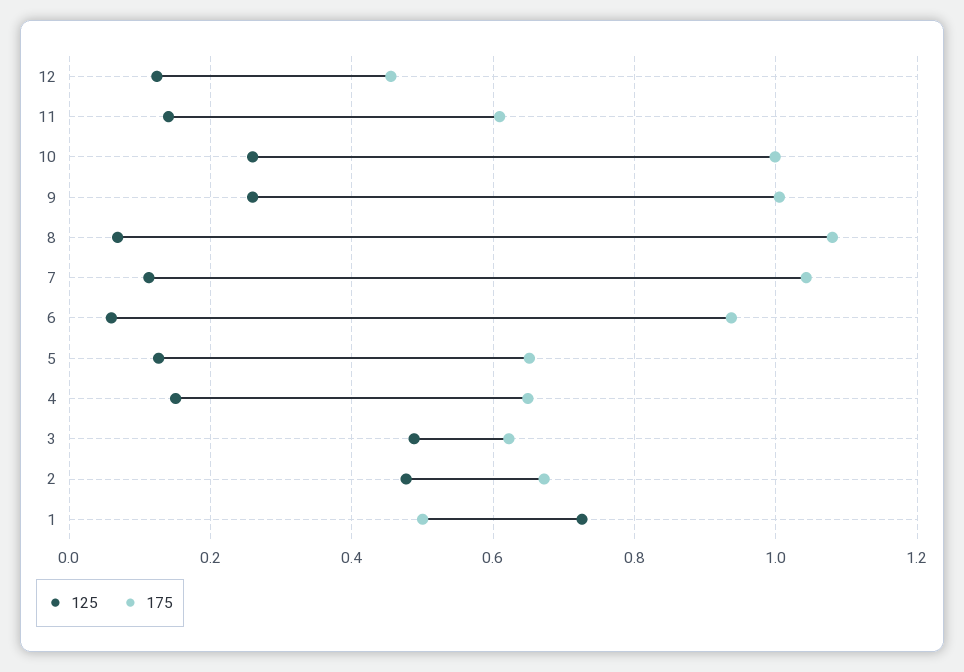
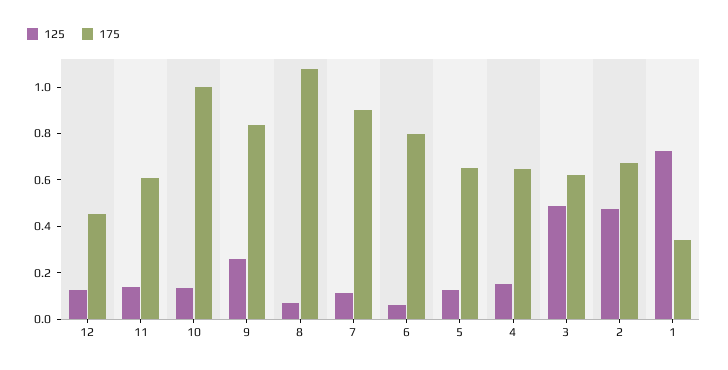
  {
    "125": {
      "12": 0.12,
      "11": 0.14,
-     "10": 0.26,
+     "10": 0.15,
      "9": 0.26,
      "8": 0.06,
      "7": 0.12,
      "6": 0.06,
      "5": 0.12,
      "4": 0.16,
      "3": 0.48,
      "2": 0.48,
      "1": 0.72
    },
    "175": {
      "12": 0.46,
      "11": 0.6,
      "10": 1,
-     "9": 1,
+     "9": 0.85,
      "8": 1.08,
-     "7": 1.04,
+     "7": 0.9,
-     "6": 0.94,
+     "6": 0.8,
      "5": 0.66,
      "4": 0.64,
      "3": 0.62,
      "2": 0.68,
-     "1": 0.5
+     "1": 0.35
    }
  }

